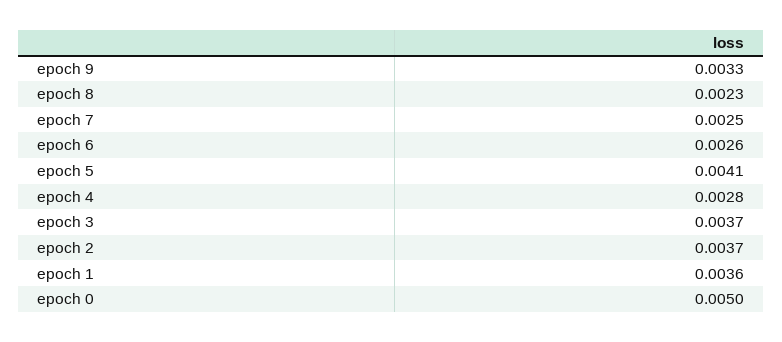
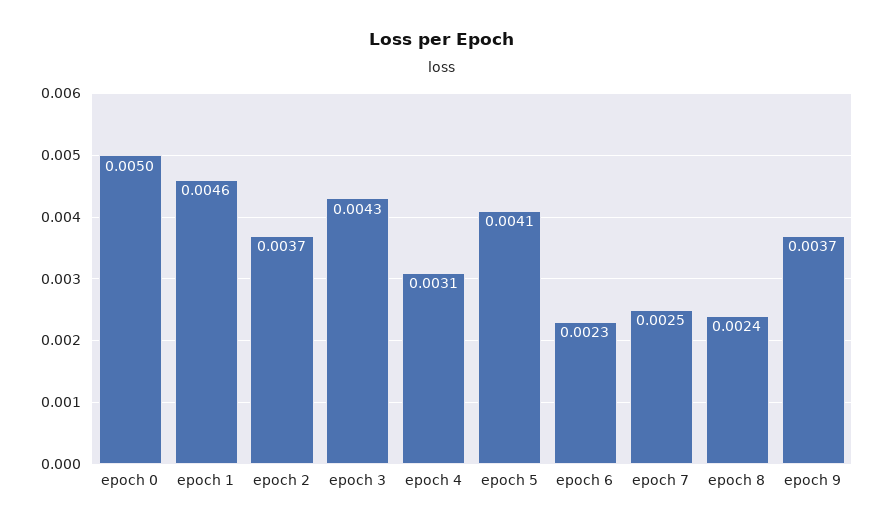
  {
-   "epoch 9": 0.0033,
+   "epoch 9": 0.0037,
-   "epoch 8": 0.0023,
+   "epoch 8": 0.0024,
    "epoch 7": 0.0025,
-   "epoch 6": 0.0026,
+   "epoch 6": 0.0023,
    "epoch 5": 0.0041,
-   "epoch 4": 0.0028,
+   "epoch 4": 0.0031,
-   "epoch 3": 0.0037,
+   "epoch 3": 0.0043,
    "epoch 2": 0.0037,
-   "epoch 1": 0.0036,
+   "epoch 1": 0.0046,
    "epoch 0": 0.005
  }

